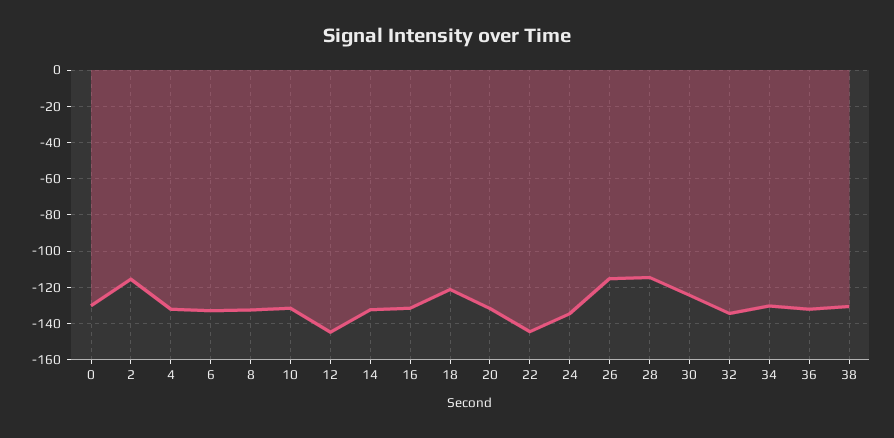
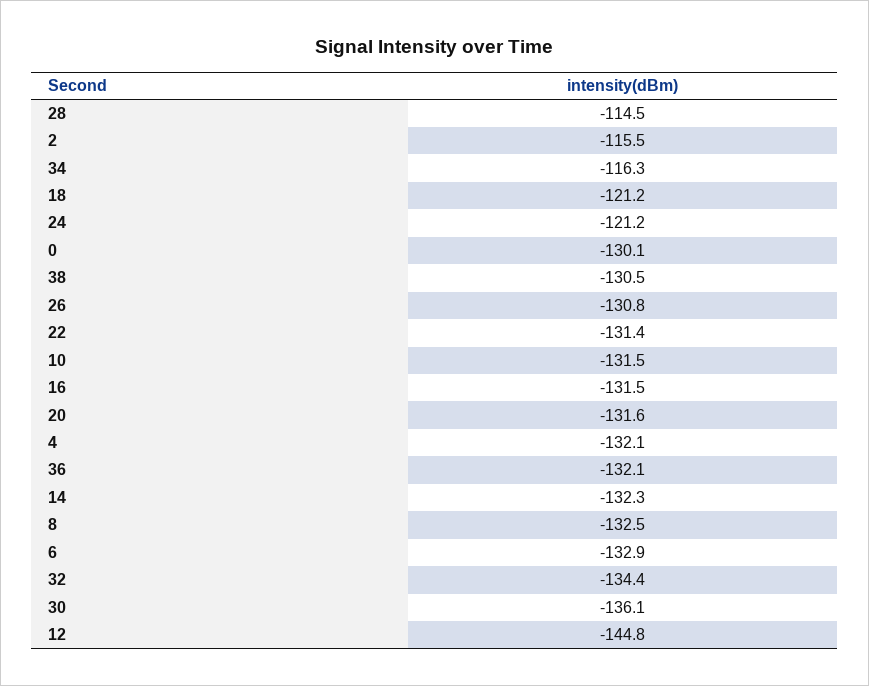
  {
    "0": -130.1,
    "2": -115.5,
    "4": -132.1,
    "6": -132.9,
    "8": -132.5,
    "10": -131.5,
    "12": -144.8,
    "14": -132.3,
    "16": -131.5,
    "18": -121.2,
    "20": -131.6,
-   "22": -145,
+   "22": -131.4,
-   "24": -135,
+   "24": -121.2,
-   "26": -115,
+   "26": -130.8,
    "28": -114.5,
-   "30": -125,
+   "30": -136.1,
    "32": -134.4,
-   "34": -130,
+   "34": -116.3,
    "36": -132.1,
    "38": -130.5
  }

